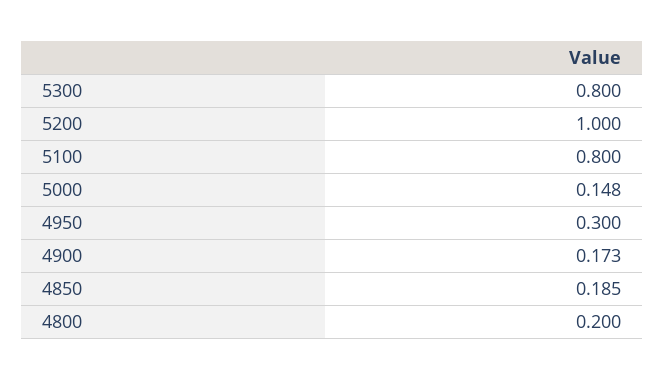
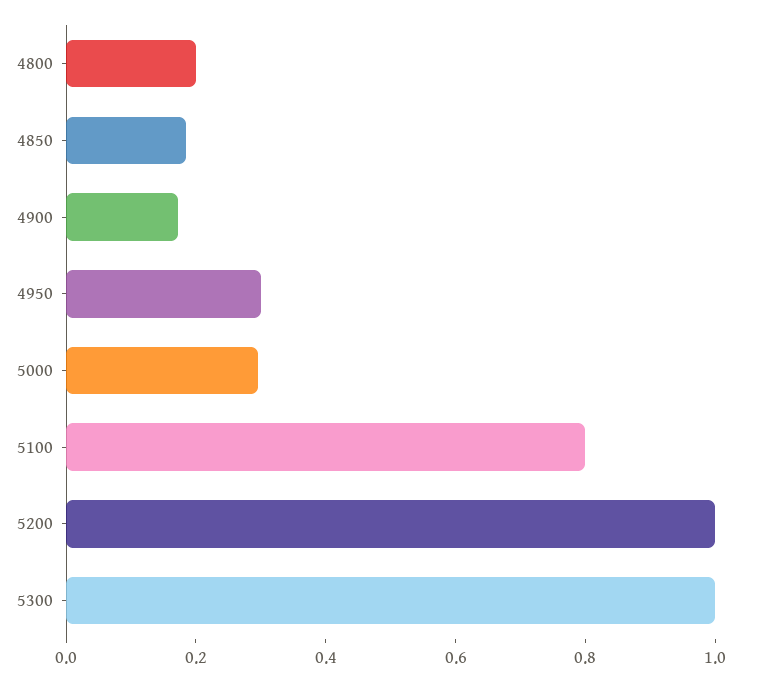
  {
-   "5300": 0.8,
+   "5300": 1,
    "5200": 1,
    "5100": 0.8,
-   "5000": 0.148,
+   "5000": 0.3,
    "4950": 0.3,
    "4900": 0.173,
    "4850": 0.185,
    "4800": 0.2
  }

